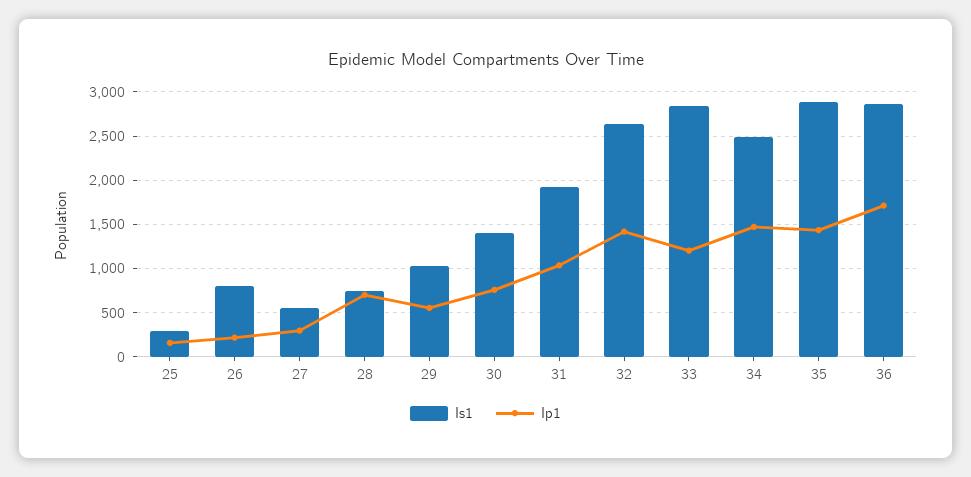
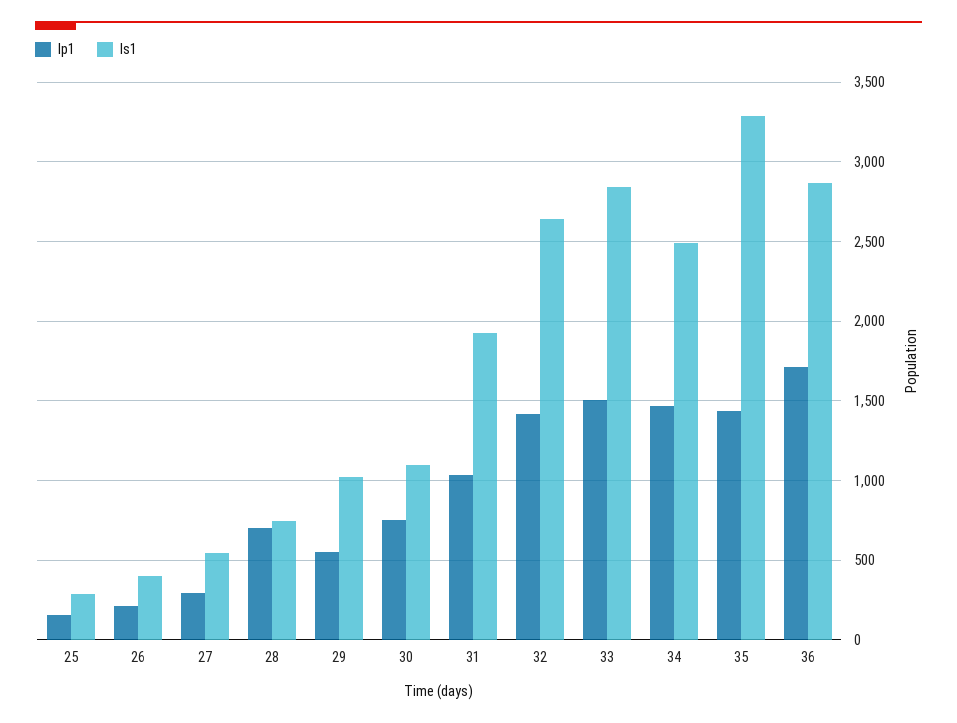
  {
    "Is1": {
      "25": 300,
-     "26": 800,
+     "26": 400,
      "27": 550,
      "28": 750,
      "29": 1050,
-     "30": 1400,
+     "30": 1100,
      "31": 1950,
      "32": 2650,
      "33": 2850,
      "34": 2500,
-     "35": 2900,
+     "35": 3300,
      "36": 2850
    },
    "Ip1": {
      "25": 150,
      "26": 200,
      "27": 300,
      "28": 700,
      "29": 550,
      "30": 750,
      "31": 1050,
      "32": 1400,
-     "33": 1200,
+     "33": 1500,
      "34": 1450,
      "35": 1450,
      "36": 1700
    }
  }

